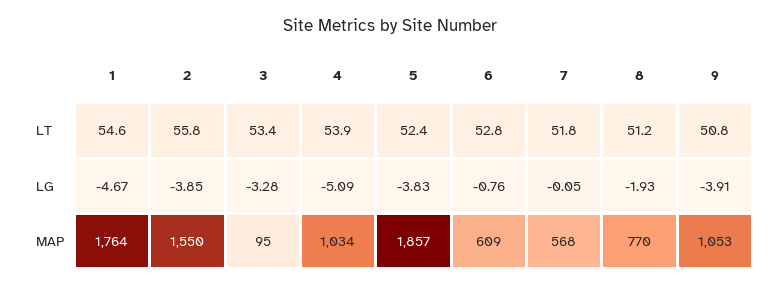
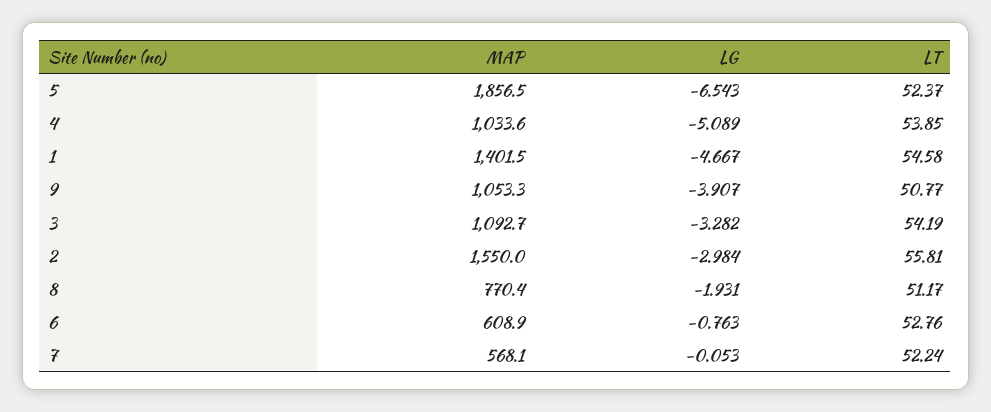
  {
    "1": {
      "LT": 54.58,
      "LG": -4.667,
-     "MAP": 1764
+     "MAP": 1401.5
    },
    "2": {
      "LT": 55.81,
-     "LG": -3.85,
+     "LG": -2.984,
      "MAP": 1550
    },
    "3": {
-     "LT": 53.4,
+     "LT": 54.19,
      "LG": -3.282,
-     "MAP": 95
+     "MAP": 1092.7
    },
    "4": {
      "LT": 53.85,
      "LG": -5.089,
      "MAP": 1033.6
    },
    "5": {
      "LT": 52.37,
-     "LG": -3.83,
+     "LG": -6.543,
      "MAP": 1856.5
    },
    "6": {
      "LT": 52.76,
      "LG": -0.763,
      "MAP": 608.9
    },
    "7": {
-     "LT": 51.8,
+     "LT": 52.24,
      "LG": -0.053,
      "MAP": 568.1
    },
    "8": {
      "LT": 51.17,
      "LG": -1.931,
      "MAP": 770.4
    },
    "9": {
      "LT": 50.77,
      "LG": -3.907,
      "MAP": 1053.3
    }
  }

